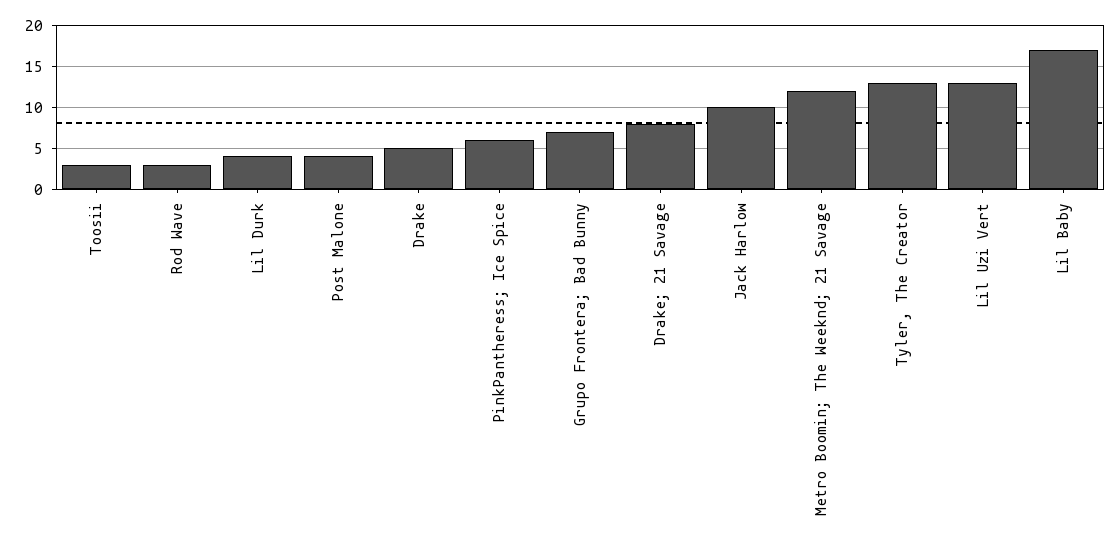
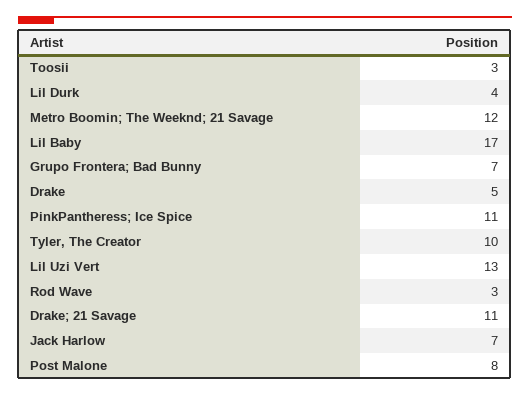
  {
    "Toosii": 3,
    "Rod Wave": 3,
    "Lil Durk": 4,
-   "Post Malone": 4,
+   "Post Malone": 8,
    "Drake": 5,
-   "PinkPantheress; Ice Spice": 6,
+   "PinkPantheress; Ice Spice": 11,
    "Grupo Frontera; Bad Bunny": 7,
-   "Drake; 21 Savage": 8,
+   "Drake; 21 Savage": 11,
-   "Jack Harlow": 10,
+   "Jack Harlow": 7,
    "Metro Boomin; The Weeknd; 21 Savage": 12,
-   "Tyler, The Creator": 13,
+   "Tyler, The Creator": 10,
    "Lil Uzi Vert": 13,
    "Lil Baby": 17
  }

